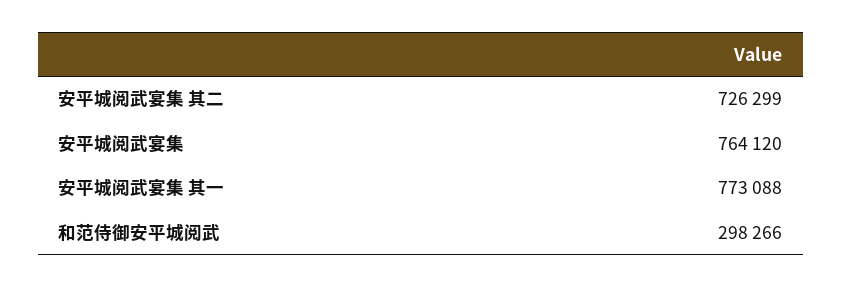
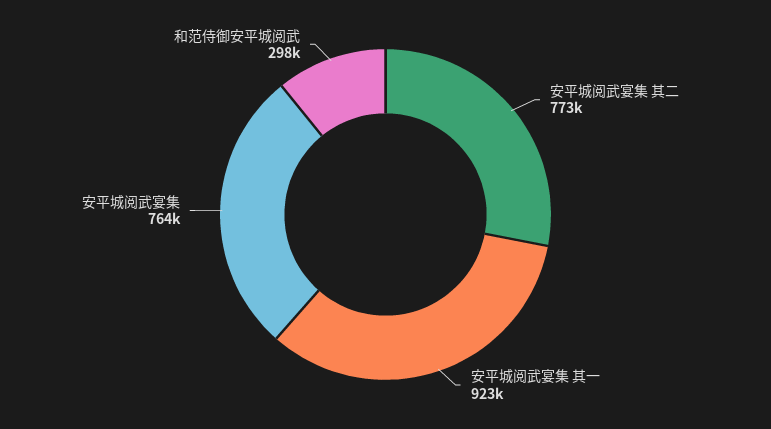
  {
-   "安平城阅武宴集 其二": 726299,
+   "安平城阅武宴集 其二": 773000,
    "安平城阅武宴集": 764120,
-   "安平城阅武宴集 其一": 773088,
+   "安平城阅武宴集 其一": 923000,
    "和范侍御安平城阅武": 298266
  }

